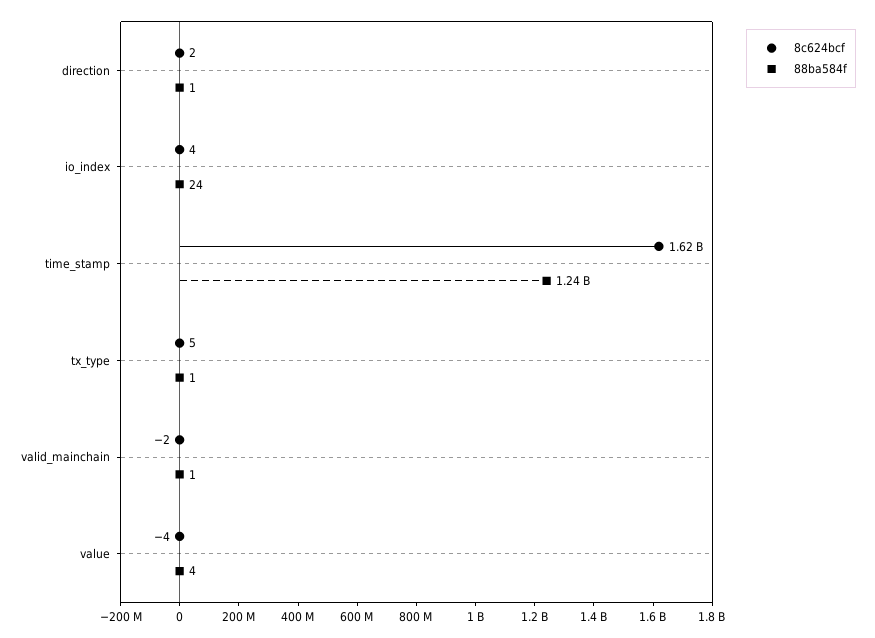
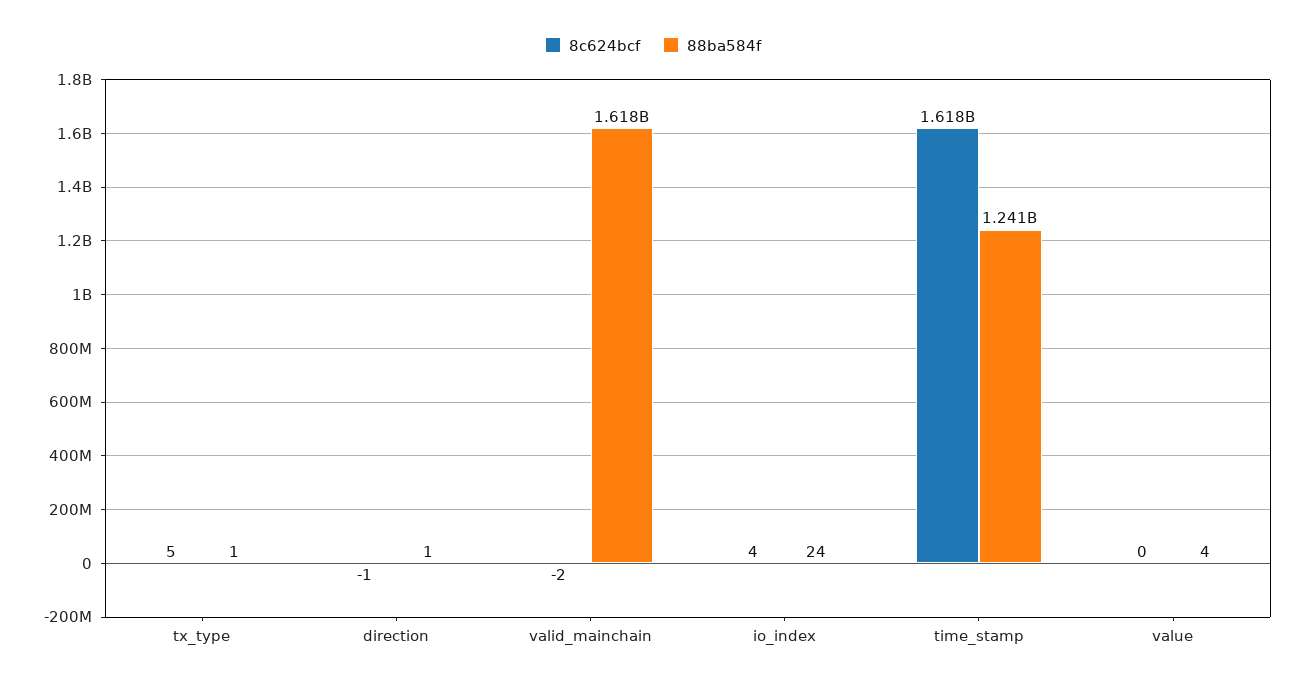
  {
    "8c624bcf": {
-     "direction": 2,
+     "direction": -1,
      "io_index": 4,
      "time_stamp": 1618000000,
      "tx_type": 5,
      "valid_mainchain": -2,
-     "value": -4
+     "value": 0
    },
    "88ba584f": {
      "direction": 1,
      "io_index": 24,
      "time_stamp": 1241000000,
      "tx_type": 1,
-     "valid_mainchain": 1,
+     "valid_mainchain": 1618000000,
      "value": 4
    }
  }

